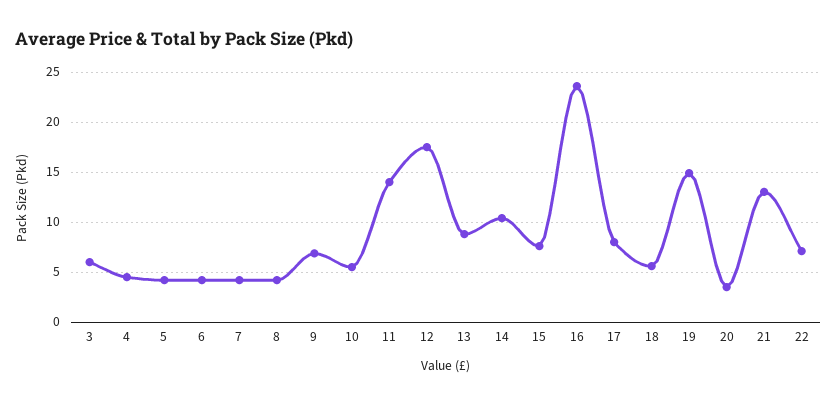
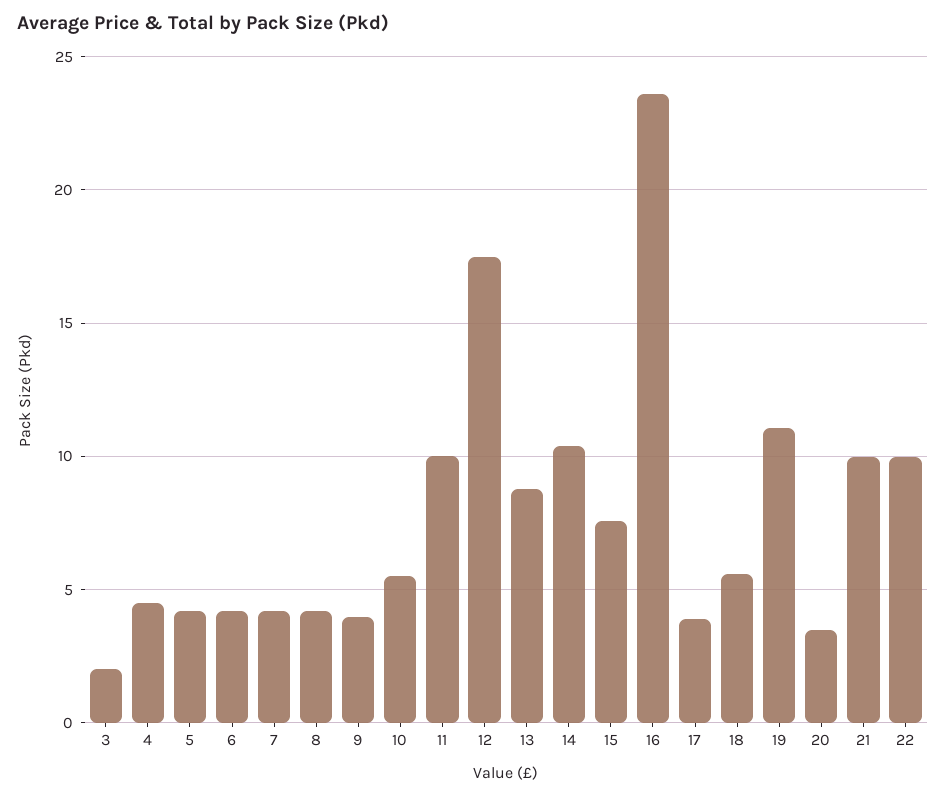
  {
-   "3": 6,
+   "3": 2,
    "4": 4.5,
    "5": 4,
    "6": 4,
    "7": 4,
    "8": 4,
-   "9": 7,
+   "9": 4,
    "10": 5.5,
-   "11": 14,
+   "11": 10,
    "12": 17.5,
    "13": 9,
    "14": 10.5,
    "15": 7.5,
    "16": 23.5,
-   "17": 8,
+   "17": 4,
    "18": 5.5,
-   "19": 15,
+   "19": 11,
    "20": 3.5,
-   "21": 13,
+   "21": 10,
-   "22": 7
+   "22": 10
  }

